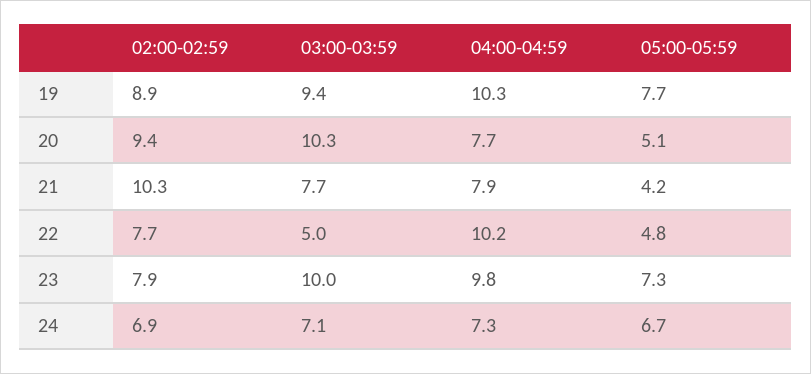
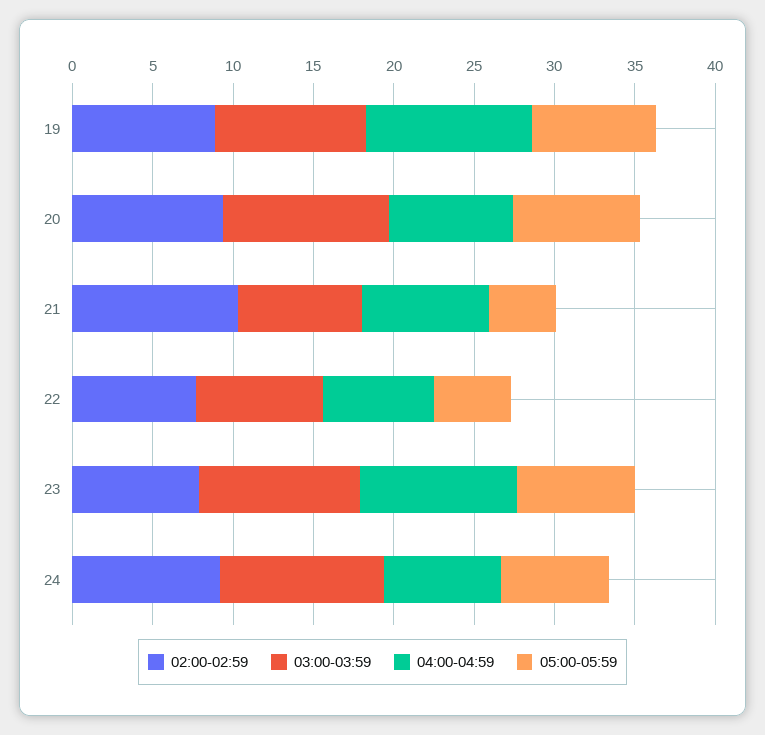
  {
    "02:00-02:59": {
      "19": 8.9,
      "20": 9.4,
      "21": 10.3,
      "22": 7.7,
      "23": 7.9,
-     "24": 6.9
+     "24": 9
    },
    "03:00-03:59": {
      "19": 9.4,
      "20": 10.3,
      "21": 7.7,
-     "22": 5,
+     "22": 8,
      "23": 10,
-     "24": 7.1
+     "24": 10
    },
    "04:00-04:59": {
      "19": 10.3,
      "20": 7.7,
      "21": 7.9,
-     "22": 10.2,
+     "22": 7,
      "23": 9.8,
      "24": 7.3
    },
    "05:00-05:59": {
      "19": 7.7,
-     "20": 5.1,
+     "20": 8,
      "21": 4.2,
      "22": 4.8,
      "23": 7.3,
      "24": 6.7
    }
  }

